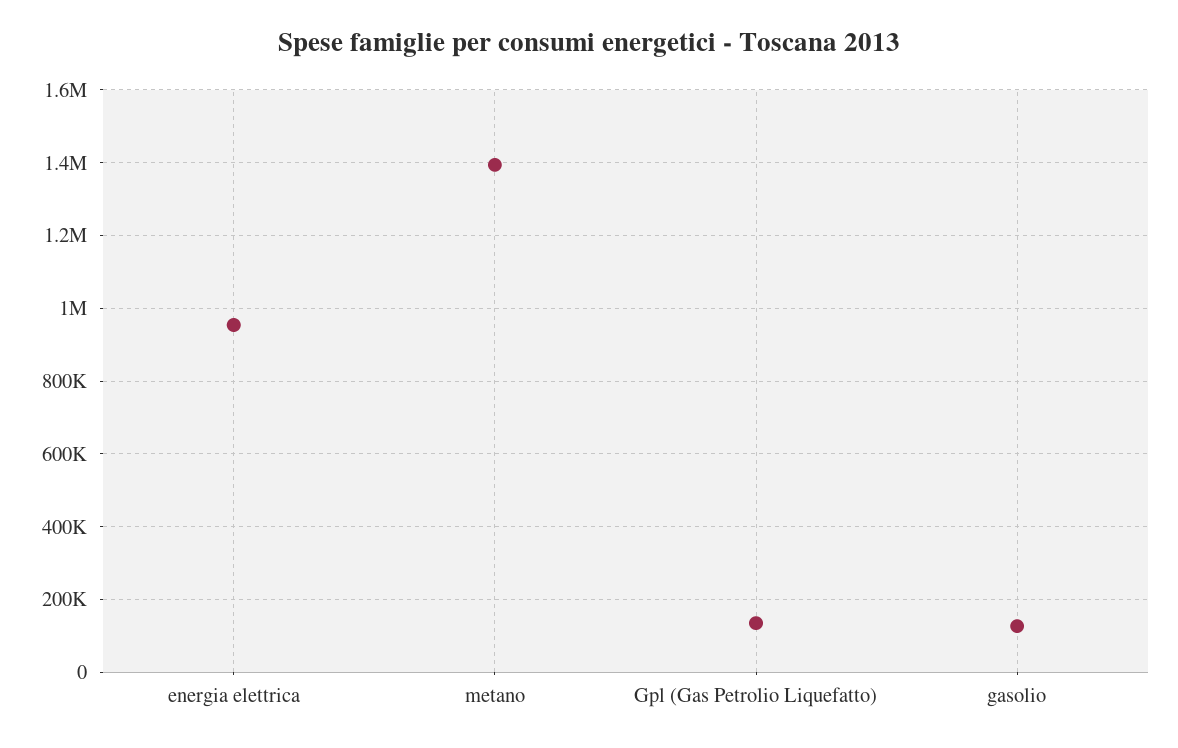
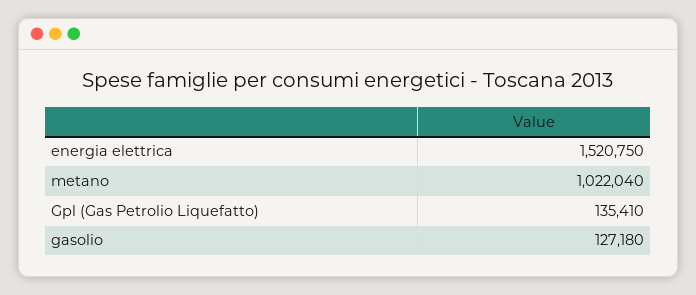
  {
-   "energia elettrica": 960000,
+   "energia elettrica": 1520750,
-   "metano": 1400000,
+   "metano": 1022040,
    "Gpl (Gas Petrolio Liquefatto)": 135410,
    "gasolio": 127180
  }

